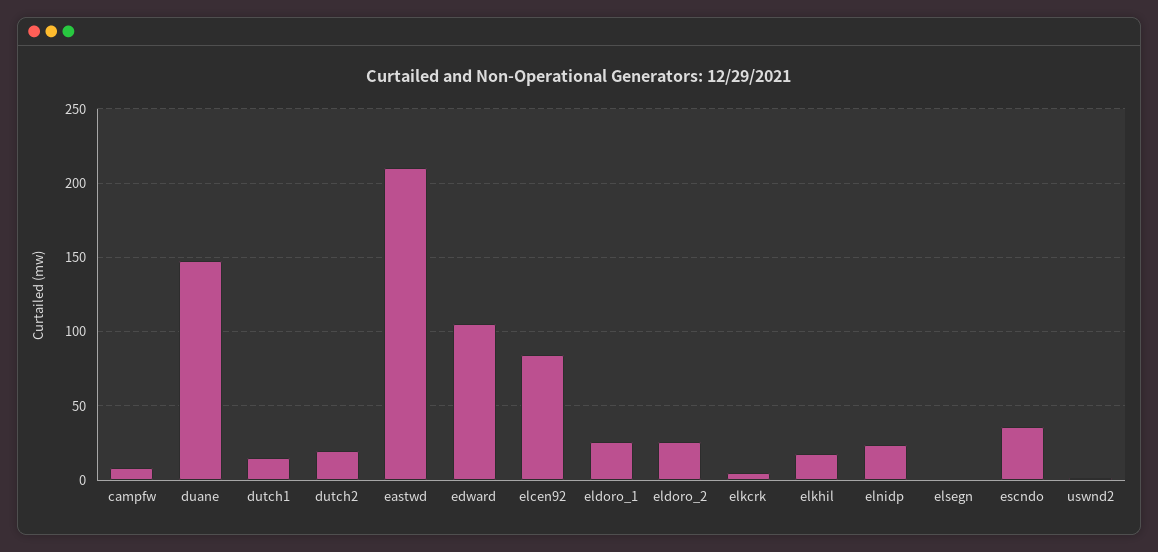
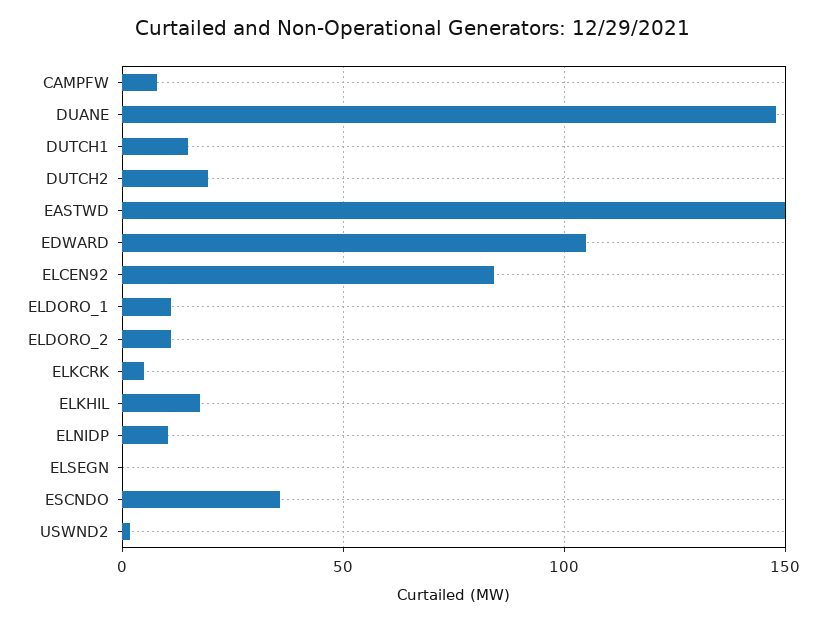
  {
    "campfw": 10,
    "duane": 150,
    "dutch1": 15,
    "dutch2": 20,
-   "eastwd": 210,
+   "eastwd": 150,
    "edward": 105,
    "elcen92": 85,
-   "eldoro_1": 25,
+   "eldoro_1": 10,
-   "eldoro_2": 25,
+   "eldoro_2": 10,
    "elkcrk": 5,
    "elkhil": 20,
-   "elnidp": 25,
+   "elnidp": 10,
    "elsegn": 0,
    "escndo": 35,
    "uswnd2": 0
  }

